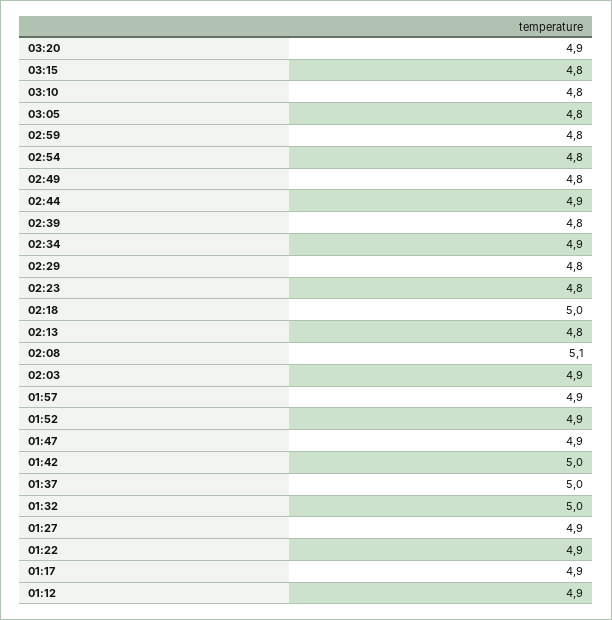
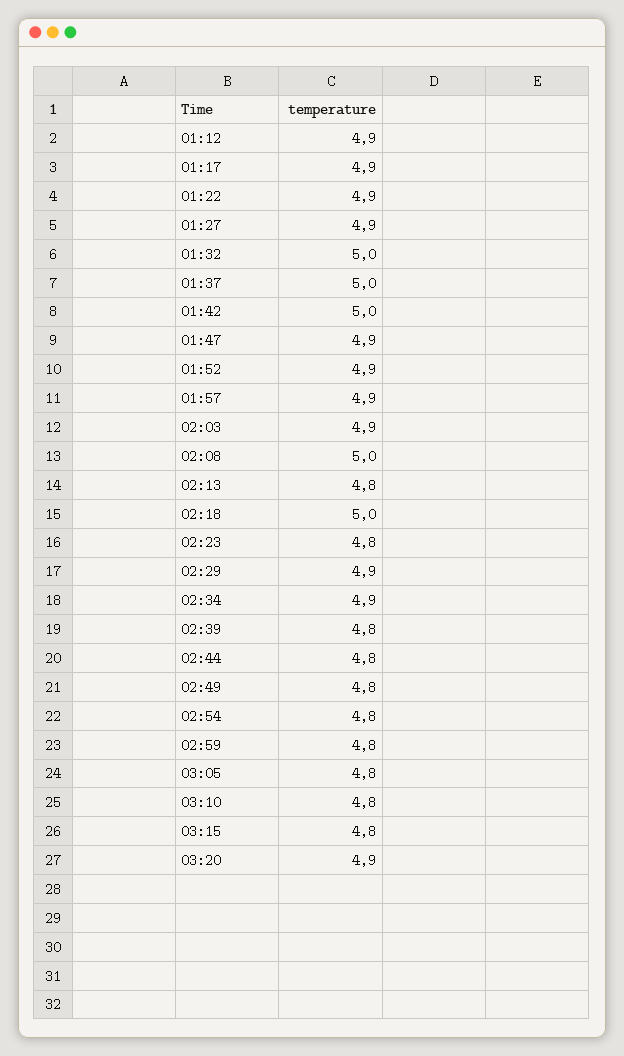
  {
    "03:20": 4.9,
    "03:15": 4.8,
    "03:10": 4.8,
    "03:05": 4.8,
    "02:59": 4.8,
    "02:54": 4.8,
    "02:49": 4.8,
-   "02:44": 4.9,
+   "02:44": 4.8,
    "02:39": 4.8,
    "02:34": 4.9,
-   "02:29": 4.8,
+   "02:29": 4.9,
    "02:23": 4.8,
    "02:18": 5,
    "02:13": 4.8,
-   "02:08": 5.1,
+   "02:08": 5,
    "02:03": 4.9,
    "01:57": 4.9,
    "01:52": 4.9,
    "01:47": 4.9,
    "01:42": 5,
    "01:37": 5,
    "01:32": 5,
    "01:27": 4.9,
    "01:22": 4.9,
    "01:17": 4.9,
    "01:12": 4.9
  }

